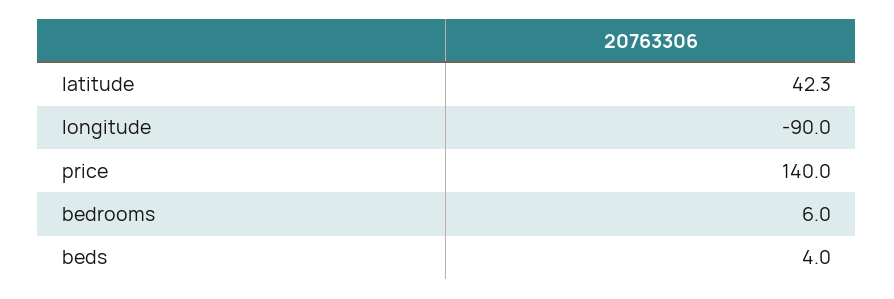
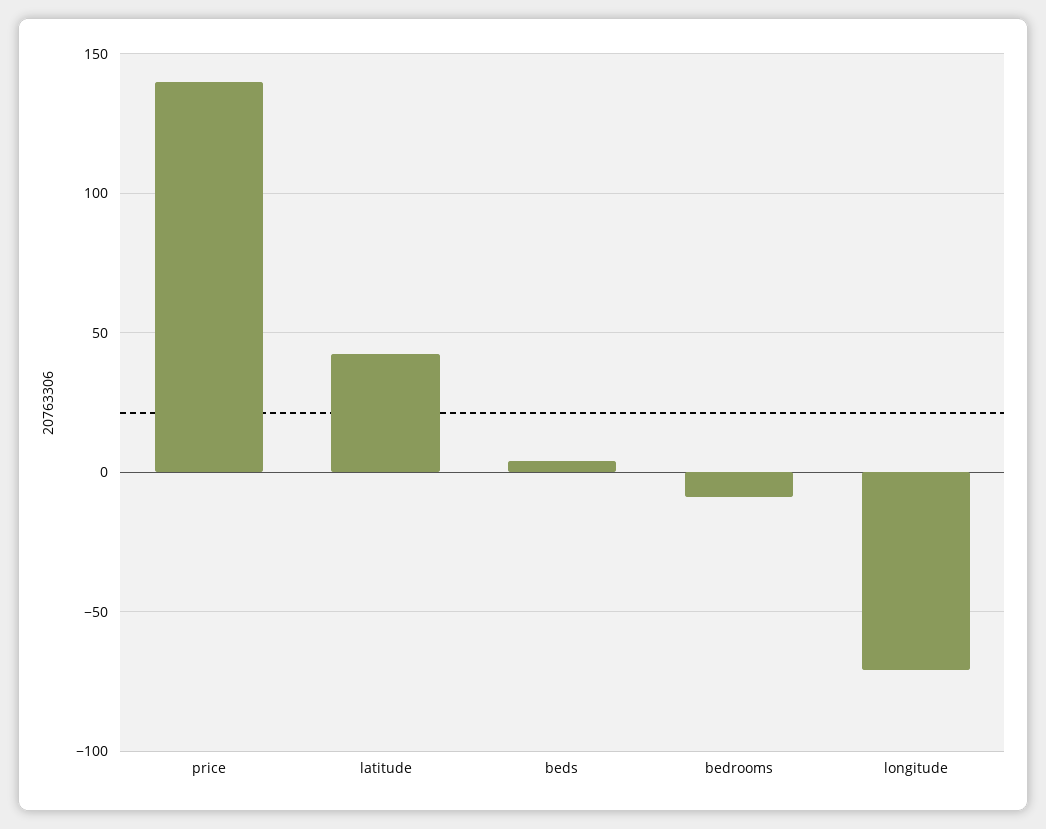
  {
    "latitude": 42.3,
-   "longitude": -90,
+   "longitude": -70,
    "price": 140,
-   "bedrooms": 6,
+   "bedrooms": -10,
    "beds": 4
  }

